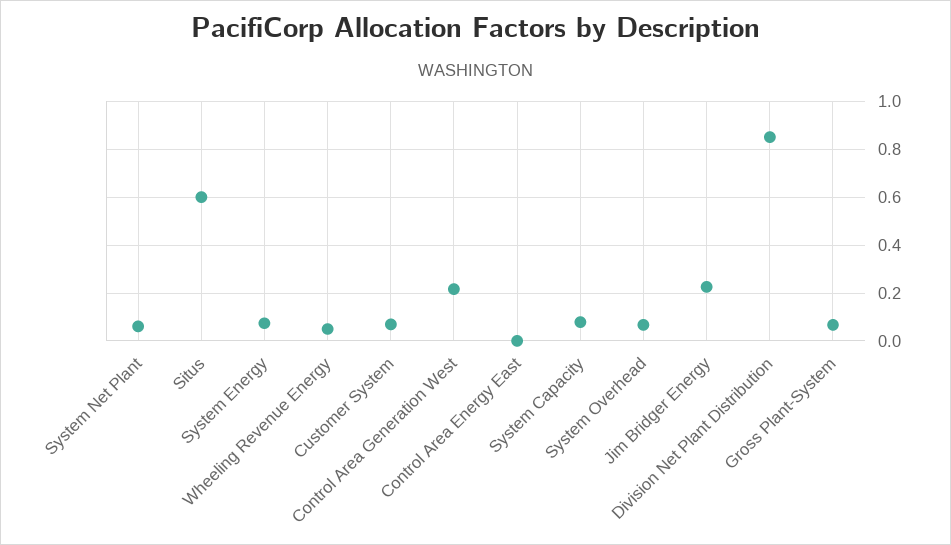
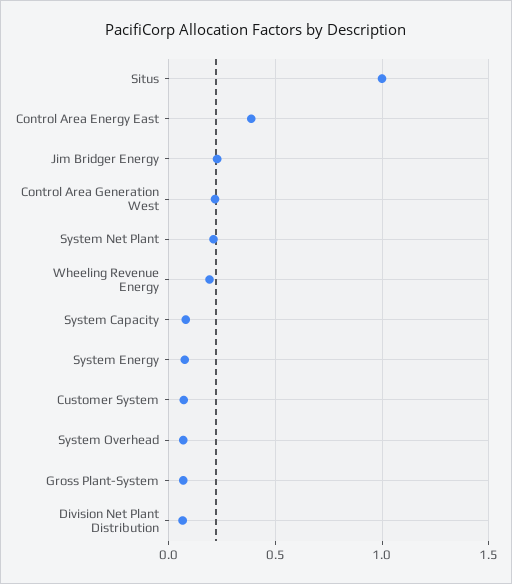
  {
-   "System Net Plant": 0.05,
+   "System Net Plant": 0.2,
-   "Situs": 0.6,
+   "Situs": 1,
    "System Energy": 0.05,
-   "Wheeling Revenue Energy": 0.05,
+   "Wheeling Revenue Energy": 0.2,
    "Customer System": 0.05,
    "Control Area Generation West": 0.2,
-   "Control Area Energy East": 0,
+   "Control Area Energy East": 0.4,
    "System Capacity": 0.1,
    "System Overhead": 0.05,
    "Jim Bridger Energy": 0.25,
-   "Division Net Plant Distribution": 0.85,
+   "Division Net Plant Distribution": 0.05,
    "Gross Plant-System": 0.05
  }

